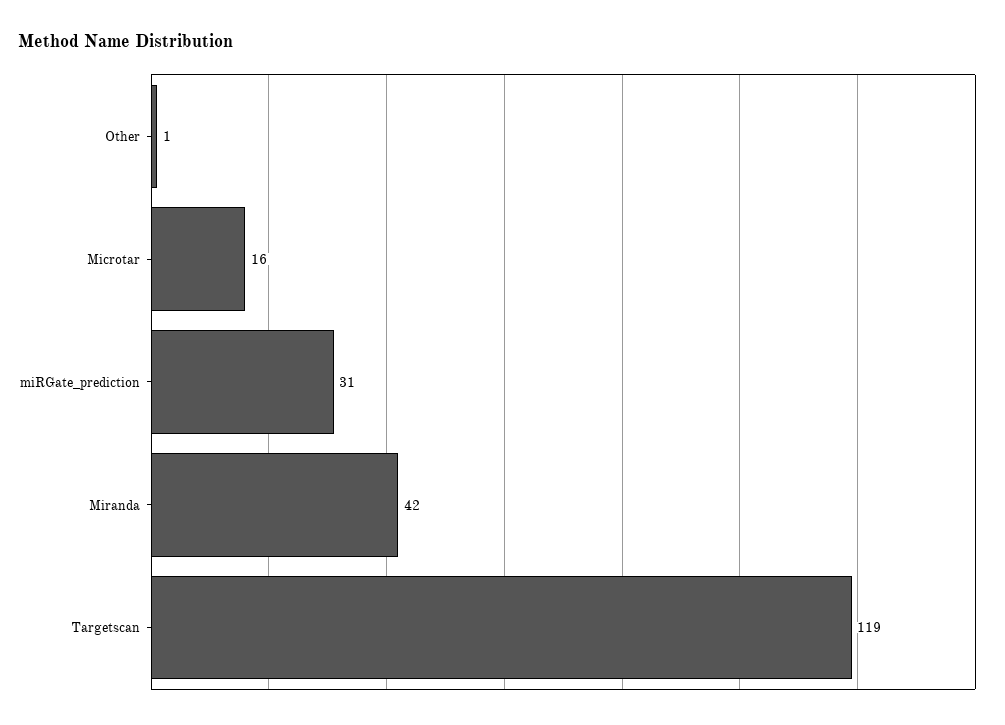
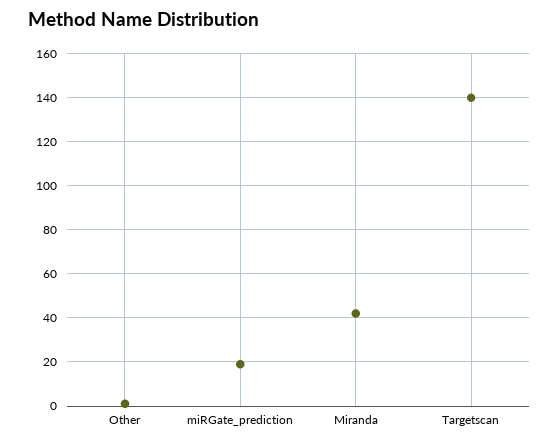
  {
    "Other": 1,
-   "Microtar": 16,
-   "miRGate_prediction": 31,
+   "miRGate_prediction": 20,
    "Miranda": 42,
-   "Targetscan": 119
+   "Targetscan": 140
  }

